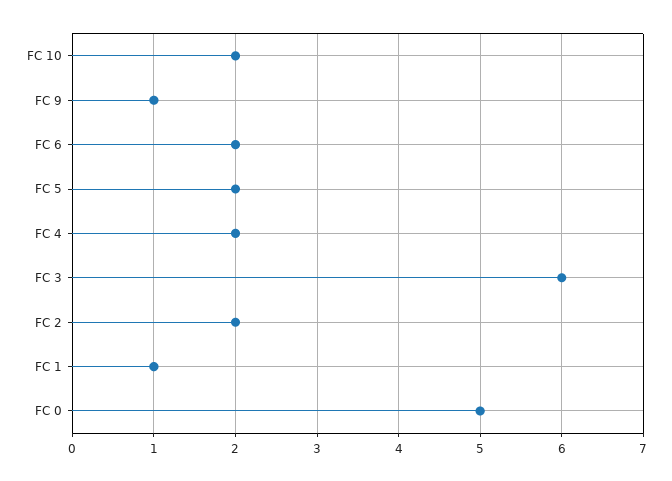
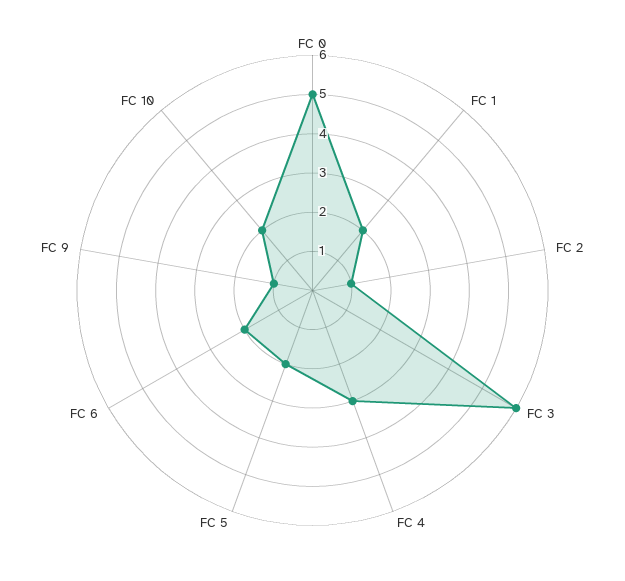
  {
    "FC 10": 2,
    "FC 9": 1,
    "FC 6": 2,
    "FC 5": 2,
-   "FC 4": 2,
+   "FC 4": 3,
    "FC 3": 6,
-   "FC 2": 2,
+   "FC 2": 1,
-   "FC 1": 1,
+   "FC 1": 2,
    "FC 0": 5
  }

